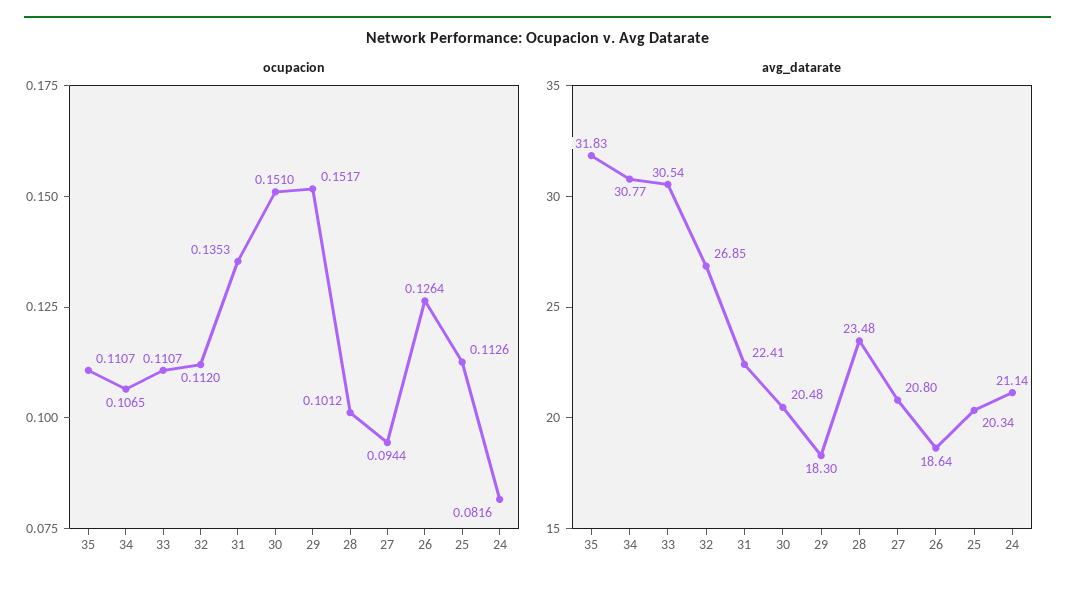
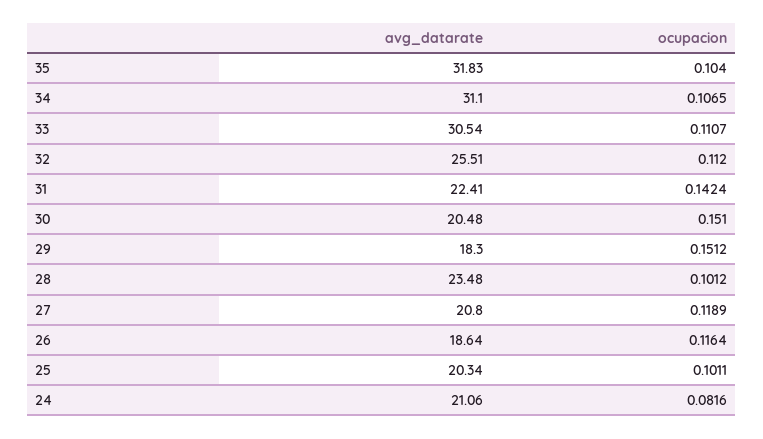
  {
    "ocupacion": {
-     "35": 0.1107,
+     "35": 0.104,
      "34": 0.1065,
      "33": 0.1107,
      "32": 0.112,
-     "31": 0.1353,
+     "31": 0.1424,
      "30": 0.151,
-     "29": 0.1517,
+     "29": 0.1512,
      "28": 0.1012,
-     "27": 0.0944,
+     "27": 0.1189,
-     "26": 0.1264,
+     "26": 0.1164,
-     "25": 0.1126,
+     "25": 0.1011,
      "24": 0.0816
    },
    "avg_datarate": {
      "35": 31.83,
-     "34": 30.77,
+     "34": 31.1,
      "33": 30.54,
-     "32": 26.85,
+     "32": 25.51,
      "31": 22.41,
      "30": 20.48,
      "29": 18.3,
      "28": 23.48,
      "27": 20.8,
      "26": 18.64,
      "25": 20.34,
-     "24": 21.14
+     "24": 21.06
    }
  }

